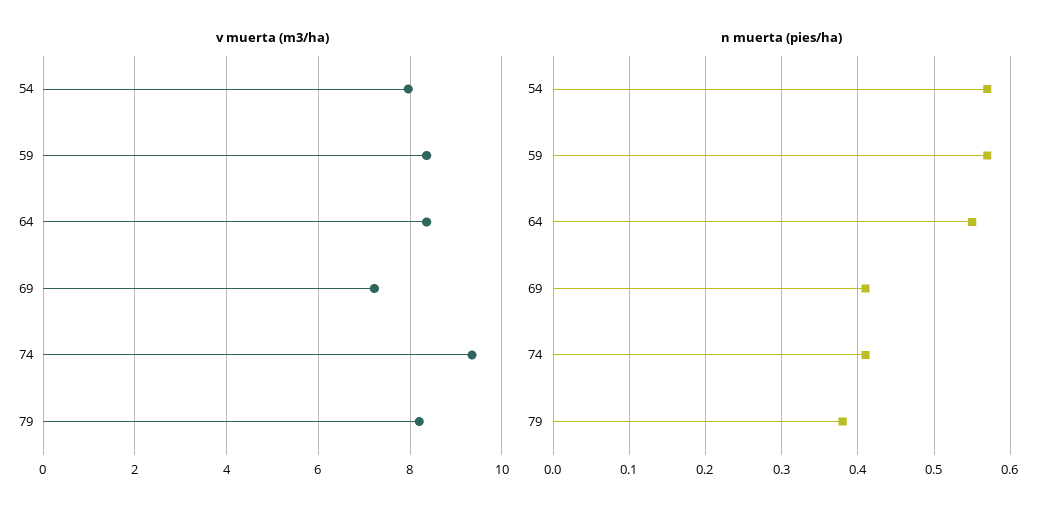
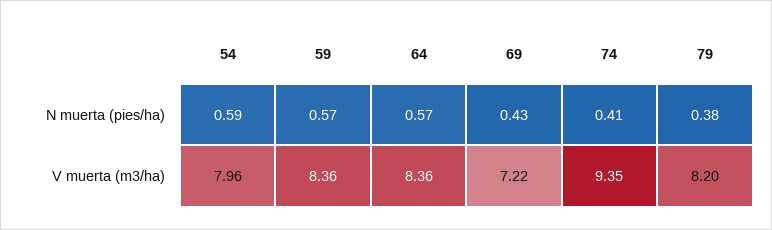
  {
    "v muerta (m3/ha)": {
      "54": 7.96,
      "59": 8.36,
      "64": 8.36,
      "69": 7.22,
      "74": 9.35,
      "79": 8.2
    },
    "n muerta (pies/ha)": {
-     "54": 0.57,
+     "54": 0.59,
      "59": 0.57,
-     "64": 0.55,
+     "64": 0.57,
-     "69": 0.41,
+     "69": 0.43,
      "74": 0.41,
      "79": 0.38
    }
  }

